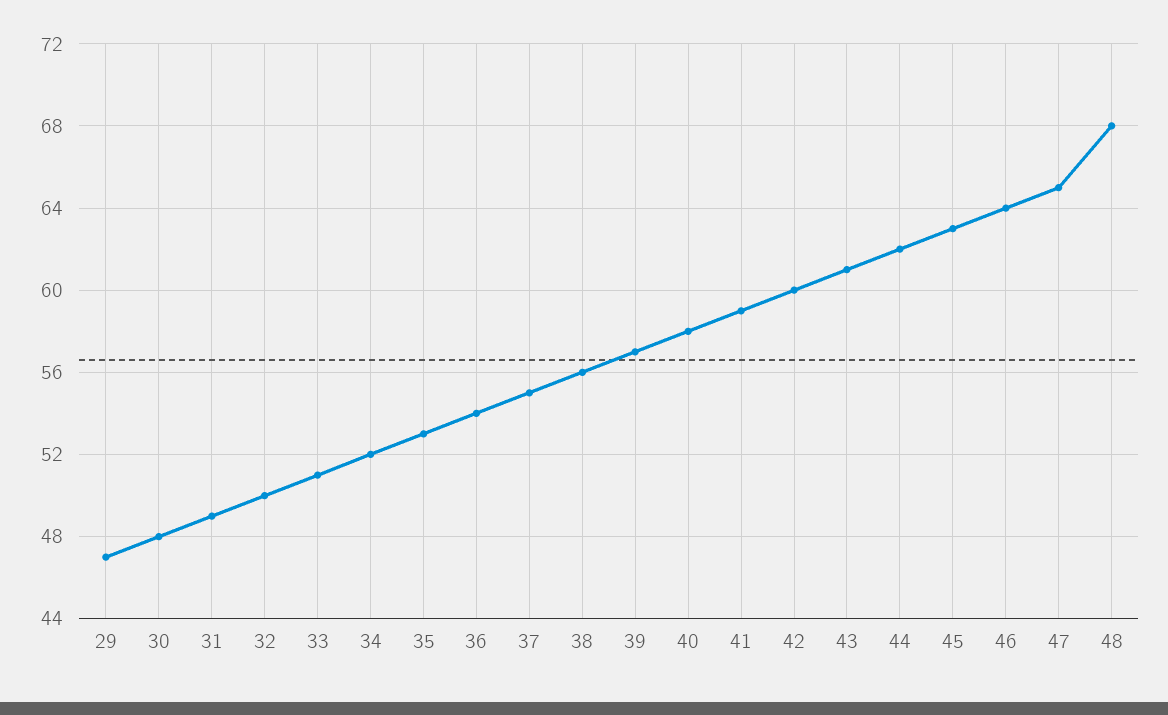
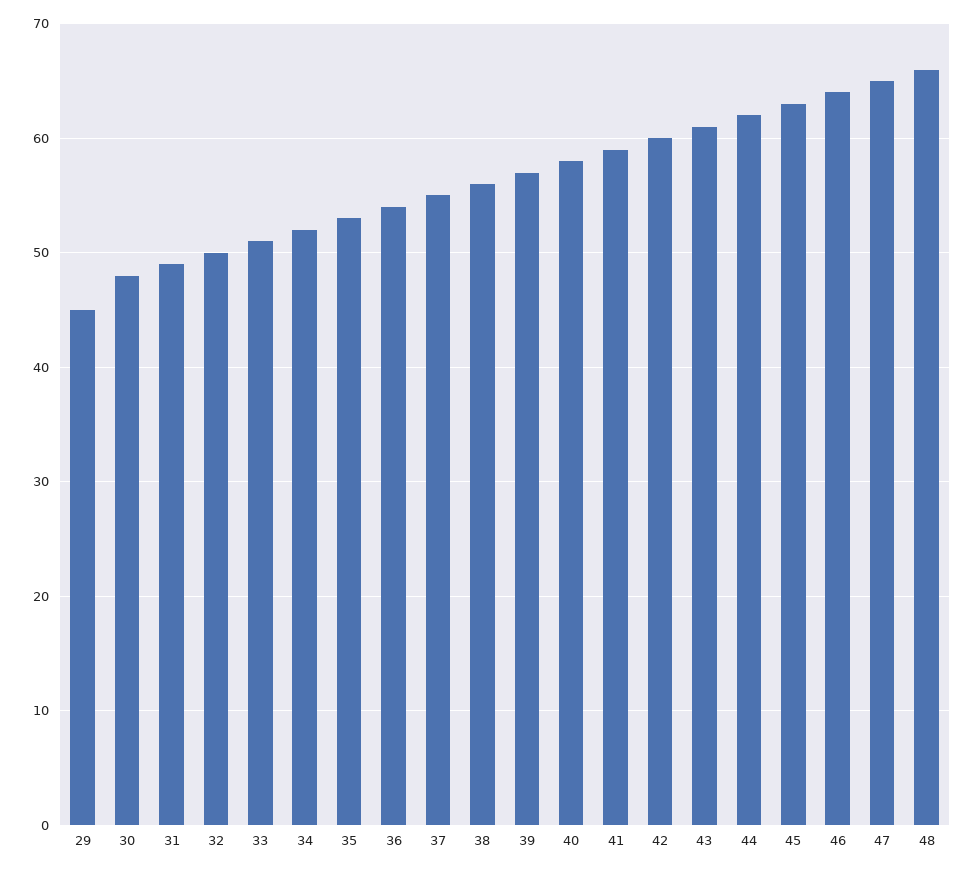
  {
-   "29": 47,
+   "29": 45,
    "30": 48,
    "31": 49,
    "32": 50,
    "33": 51,
    "34": 52,
    "35": 53,
    "36": 54,
    "37": 55,
    "38": 56,
    "39": 57,
    "40": 58,
    "41": 59,
    "42": 60,
    "43": 61,
    "44": 62,
    "45": 63,
    "46": 64,
    "47": 65,
-   "48": 68
+   "48": 66
  }

